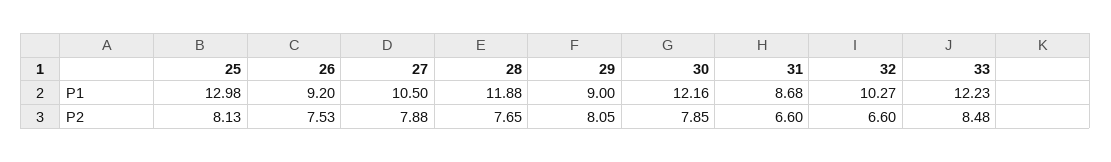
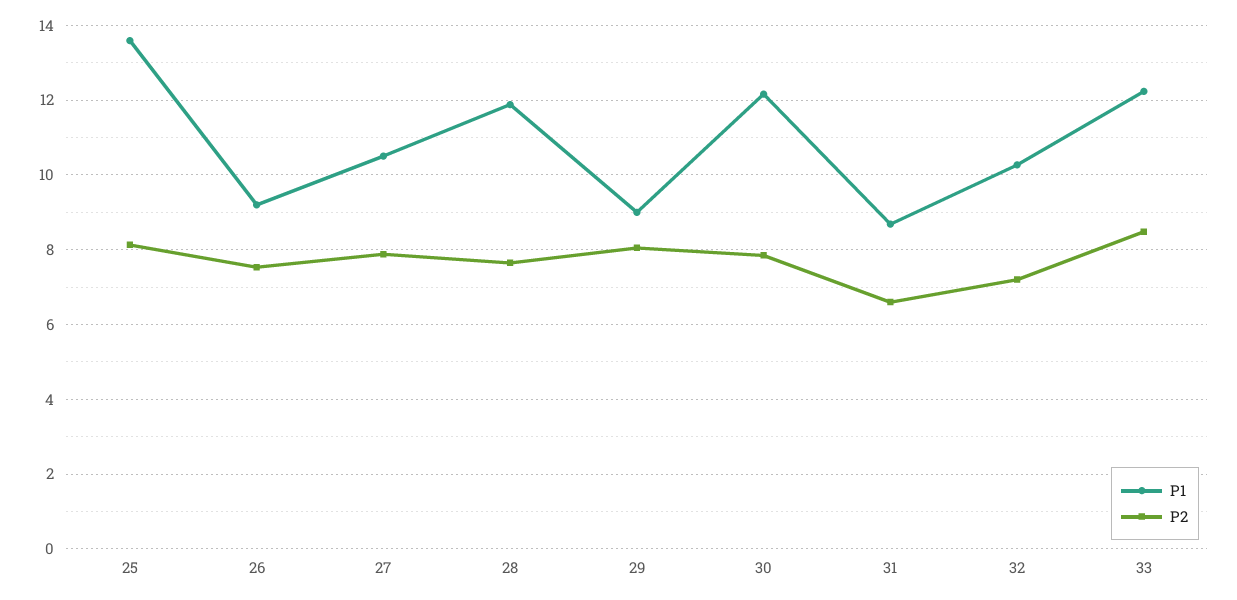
  {
    "P1": {
-     "25": 12.98,
+     "25": 13.6,
      "26": 9.2,
      "27": 10.5,
      "28": 11.88,
      "29": 9,
      "30": 12.16,
      "31": 8.68,
      "32": 10.27,
      "33": 12.23
    },
    "P2": {
      "25": 8.13,
      "26": 7.53,
      "27": 7.88,
      "28": 7.65,
      "29": 8.05,
      "30": 7.85,
      "31": 6.6,
-     "32": 6.6,
+     "32": 7.2,
      "33": 8.48
    }
  }

